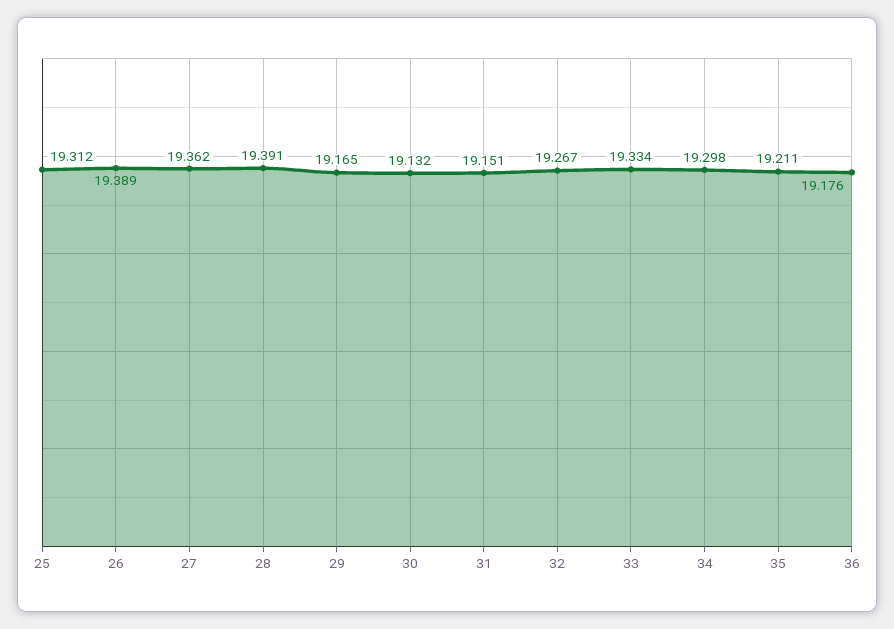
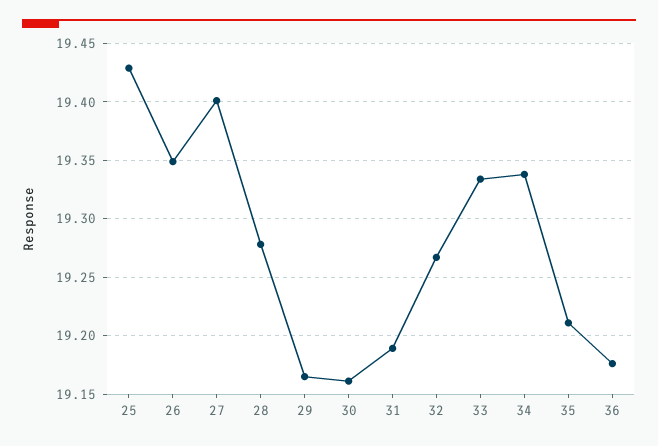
  {
-   "25": 19.312,
+   "25": 19.43,
-   "26": 19.389,
+   "26": 19.35,
-   "27": 19.362,
+   "27": 19.4,
-   "28": 19.391,
+   "28": 19.28,
    "29": 19.165,
-   "30": 19.132,
+   "30": 19.16,
-   "31": 19.151,
+   "31": 19.19,
    "32": 19.267,
    "33": 19.334,
-   "34": 19.298,
+   "34": 19.34,
    "35": 19.211,
    "36": 19.176
  }

